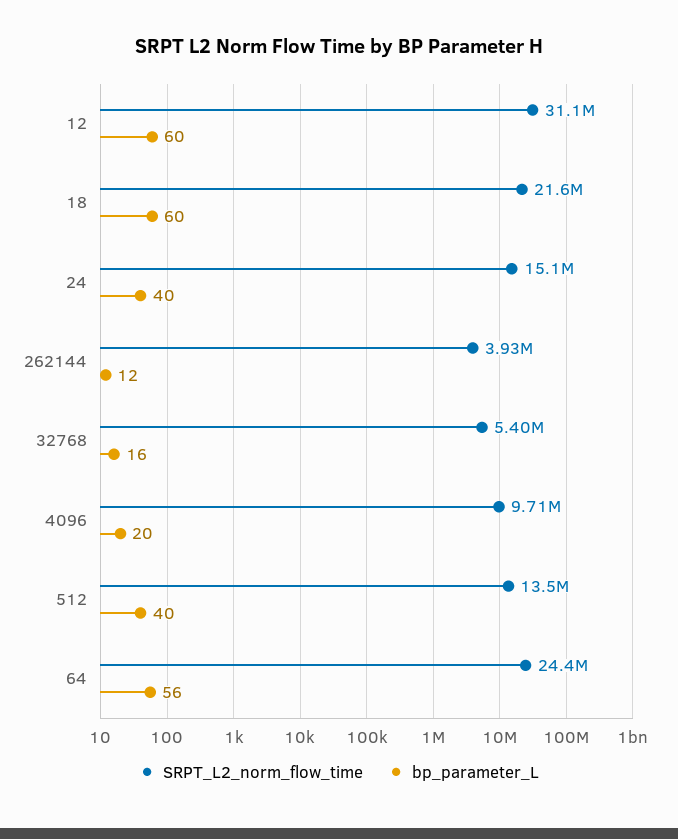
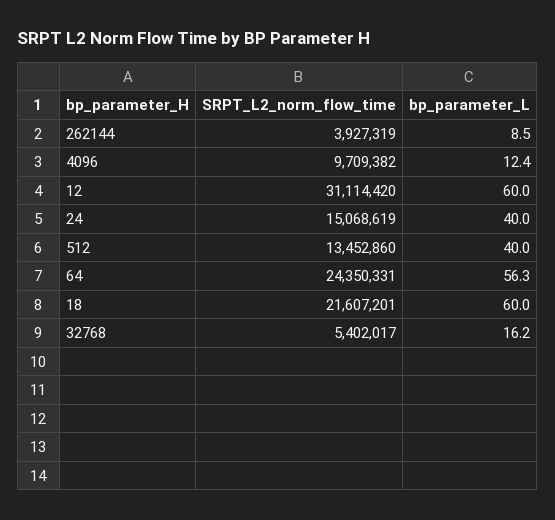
  {
    "SRPT_L2_norm_flow_time": {
      "12": 31114420,
      "18": 21607201,
      "24": 15068619,
      "262144": 3927319,
      "32768": 5402017,
      "4096": 9709382,
      "512": 13452860,
      "64": 24350331
    },
    "bp_parameter_L": {
      "12": 60,
      "18": 60,
      "24": 40,
-     "262144": 12,
+     "262144": 8.5,
      "32768": 16.2,
-     "4096": 20,
+     "4096": 12.4,
      "512": 40,
      "64": 56.3
    }
  }

